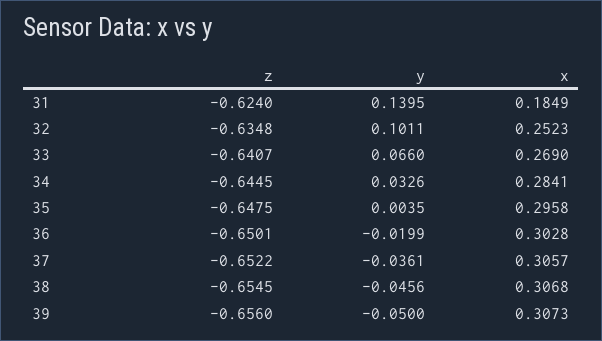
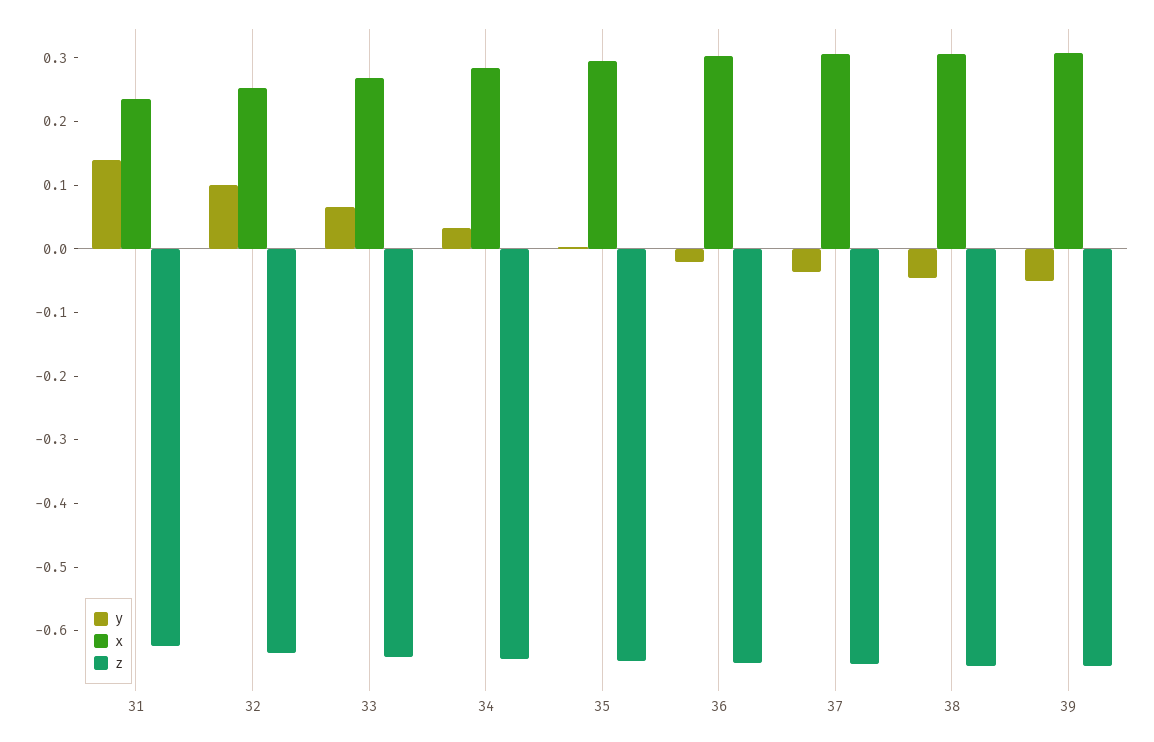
  {
    "z": {
      "31": -0.624,
      "32": -0.6348,
      "33": -0.6407,
      "34": -0.6445,
      "35": -0.6475,
      "36": -0.6501,
      "37": -0.6522,
      "38": -0.6545,
      "39": -0.656
    },
    "y": {
      "31": 0.1395,
      "32": 0.1011,
      "33": 0.066,
      "34": 0.0326,
      "35": 0.0035,
      "36": -0.0199,
      "37": -0.0361,
      "38": -0.0456,
      "39": -0.05
    },
    "x": {
-     "31": 0.1849,
+     "31": 0.24,
      "32": 0.2523,
      "33": 0.269,
      "34": 0.2841,
      "35": 0.2958,
      "36": 0.3028,
      "37": 0.3057,
      "38": 0.3068,
      "39": 0.3073
    }
  }

